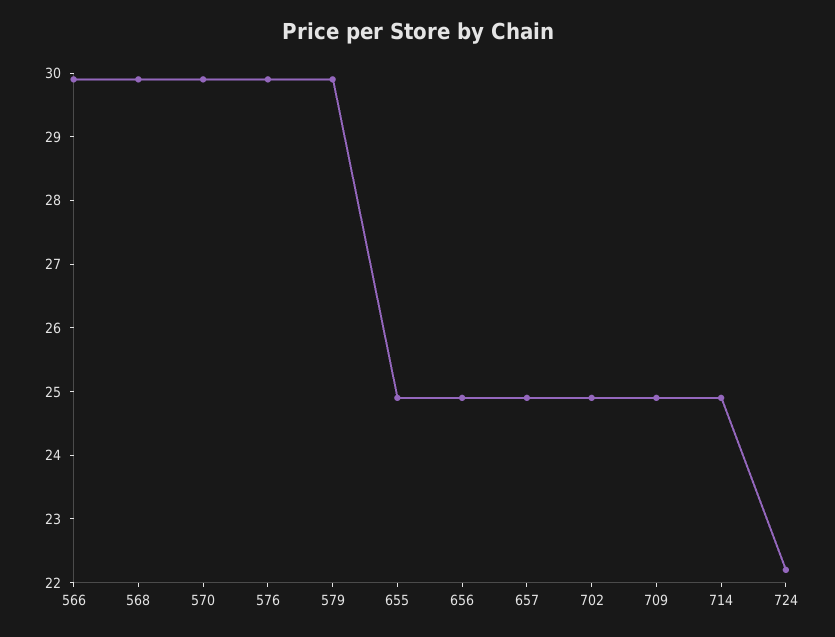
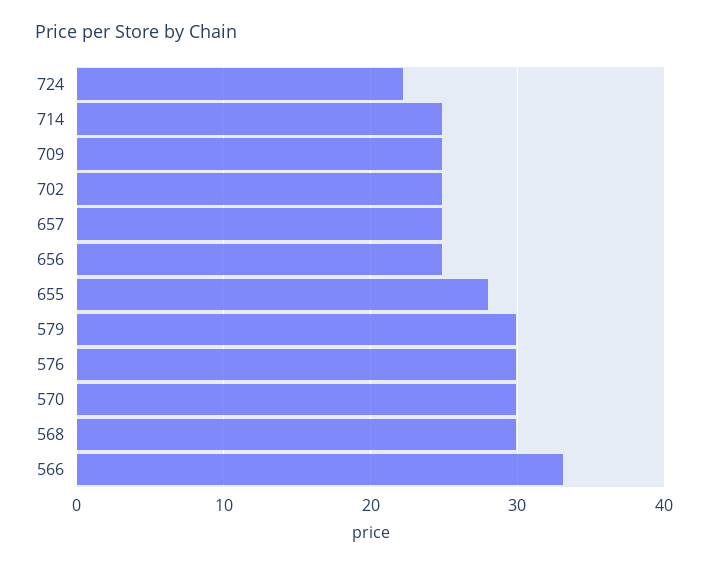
  {
-   "566": 30,
+   "566": 33,
    "568": 30,
    "570": 30,
    "576": 30,
    "579": 30,
-   "655": 25,
+   "655": 28,
    "656": 25,
    "657": 25,
    "702": 25,
    "709": 25,
    "714": 25,
    "724": 22
  }

